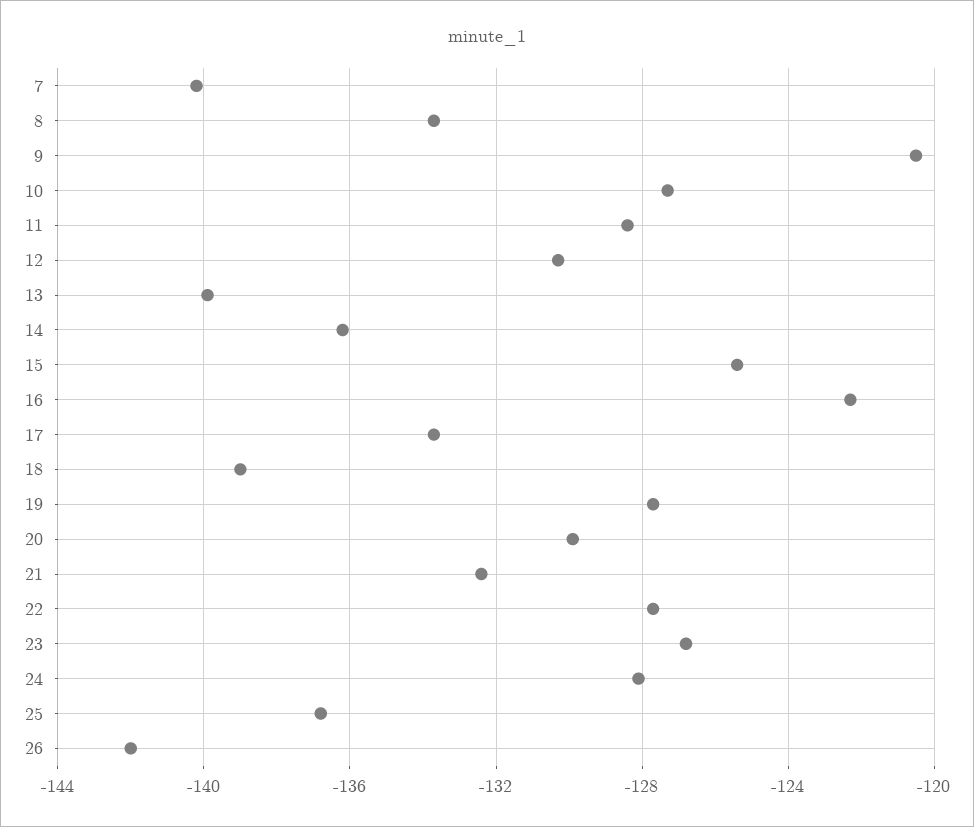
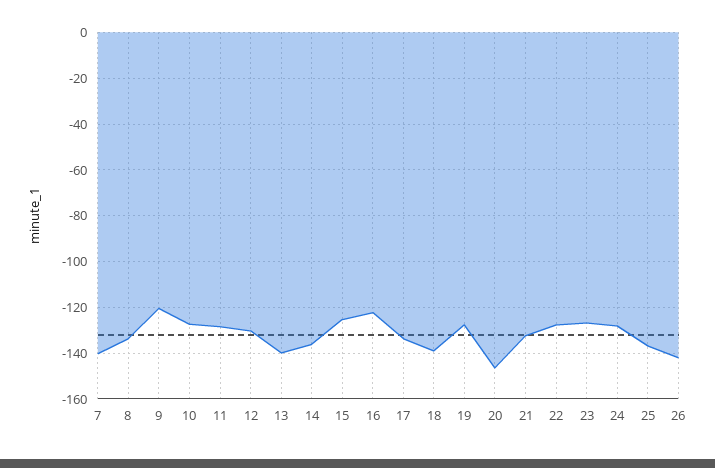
  {
    "7": -140,
    "8": -133.5,
    "9": -120.5,
    "10": -127.5,
    "11": -128.5,
    "12": -130.5,
    "13": -140,
    "14": -136,
    "15": -125.5,
    "16": -122.5,
    "17": -133.5,
    "18": -139,
    "19": -127.5,
-   "20": -130,
+   "20": -145,
    "21": -132.5,
    "22": -127.5,
    "23": -127,
    "24": -128,
    "25": -137,
    "26": -142
  }

